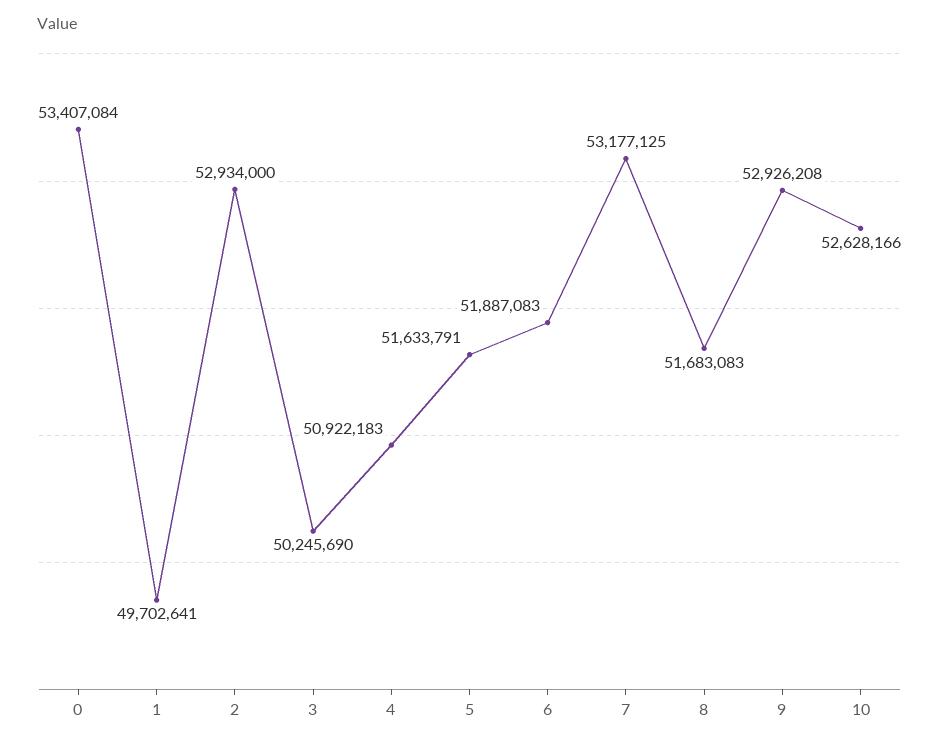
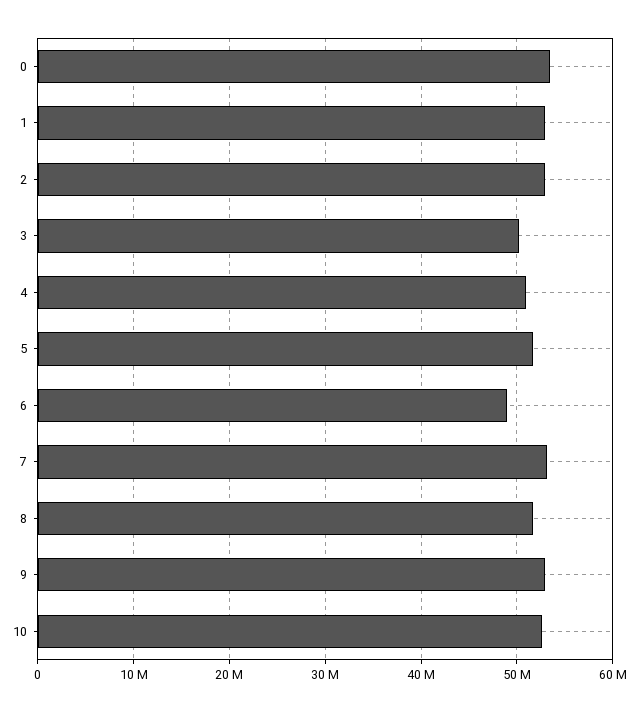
  {
    "0": 53407084,
-   "1": 49702641,
+   "1": 53000000,
    "2": 52934000,
    "3": 50245690,
    "4": 50922183,
    "5": 51633791,
-   "6": 51887083,
+   "6": 49000000,
    "7": 53177125,
    "8": 51683083,
    "9": 52926208,
    "10": 52628166
  }

